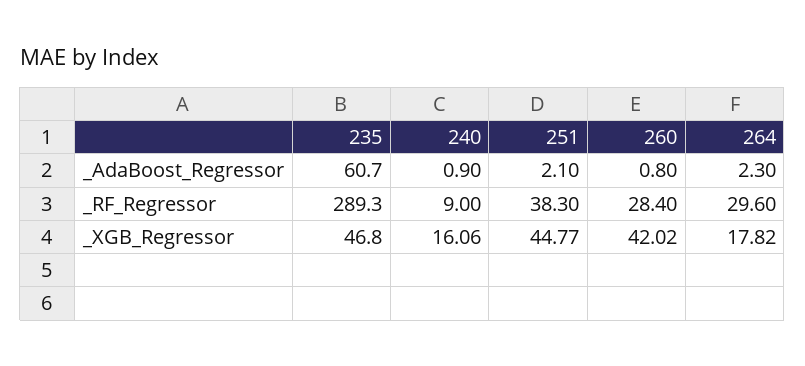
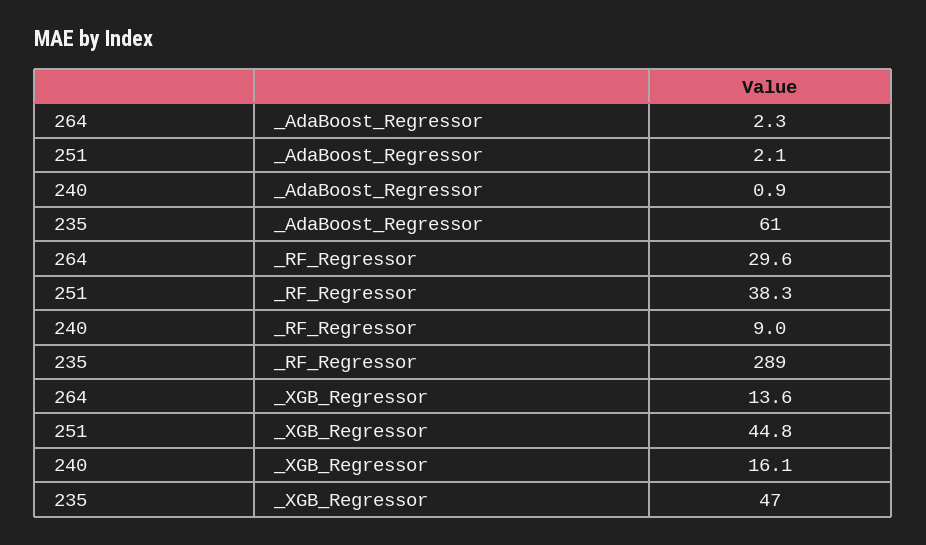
  {
    "235": {
      "_AdaBoost_Regressor": 60.7,
      "_RF_Regressor": 289.3,
      "_XGB_Regressor": 46.8
    },
    "240": {
      "_AdaBoost_Regressor": 0.9,
      "_RF_Regressor": 9,
      "_XGB_Regressor": 16.06
    },
    "251": {
      "_AdaBoost_Regressor": 2.1,
      "_RF_Regressor": 38.3,
      "_XGB_Regressor": 44.77
    },
-   "260": {
-     "_AdaBoost_Regressor": 0.8,
-     "_RF_Regressor": 28.4,
-     "_XGB_Regressor": 42.02
-   },
    "264": {
      "_AdaBoost_Regressor": 2.3,
      "_RF_Regressor": 29.6,
-     "_XGB_Regressor": 17.82
+     "_XGB_Regressor": 13.6
    }
  }

